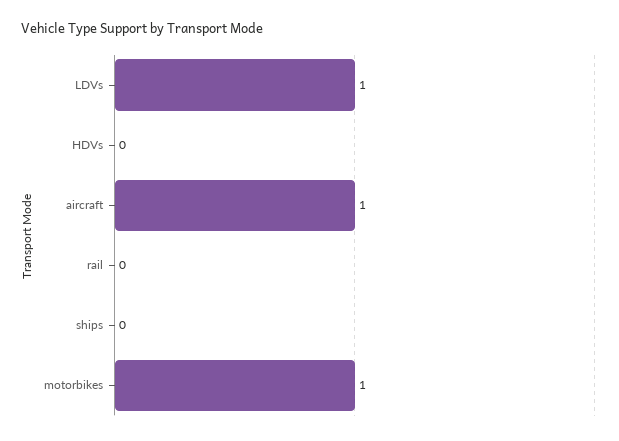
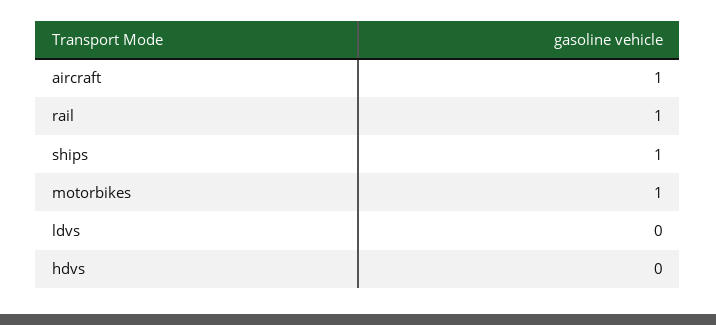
  {
-   "LDVs": 1,
+   "LDVs": 0,
    "HDVs": 0,
    "aircraft": 1,
-   "rail": 0,
+   "rail": 1,
-   "ships": 0,
+   "ships": 1,
    "motorbikes": 1
  }

